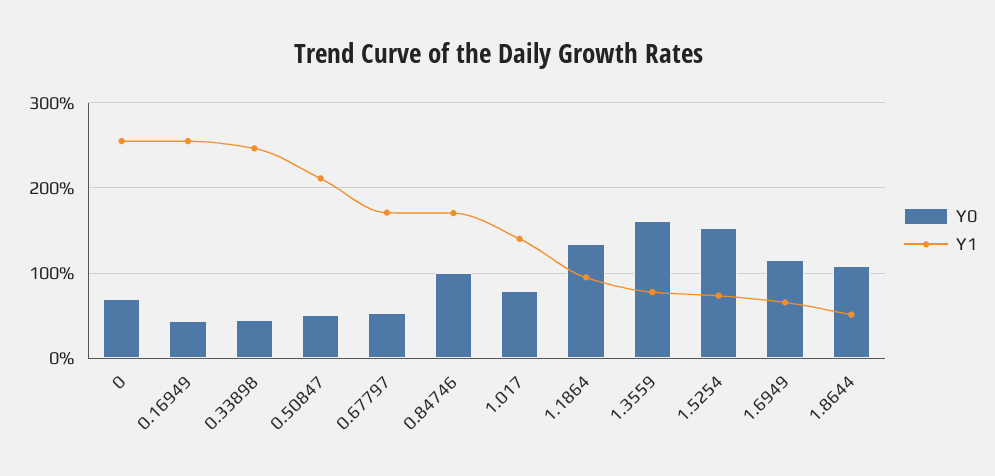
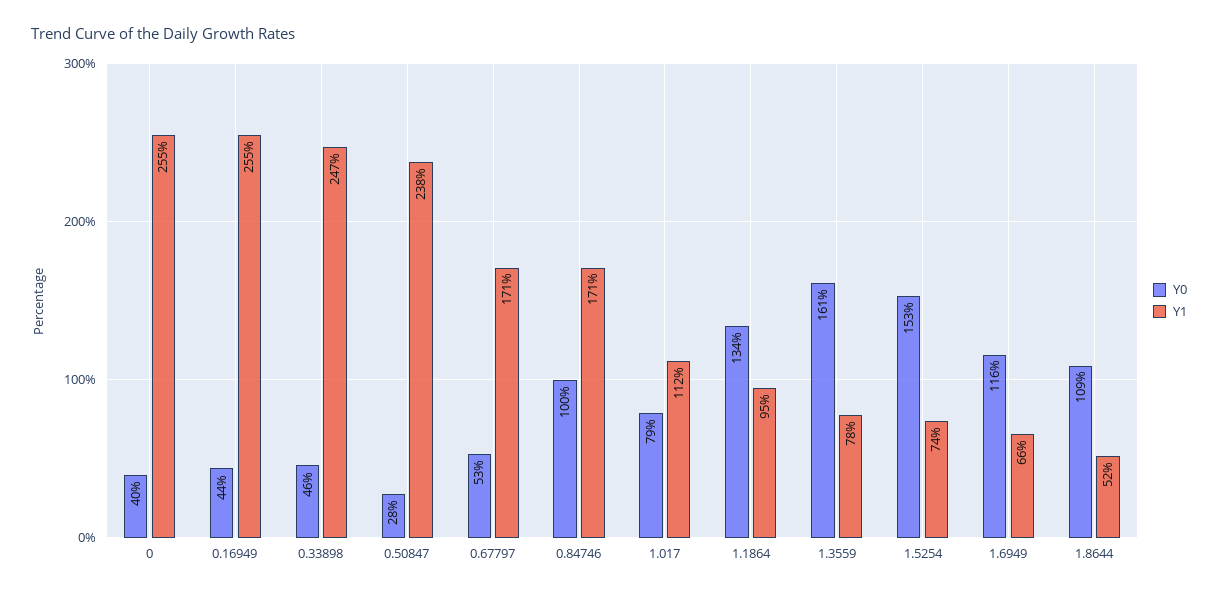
  {
    "Y0": {
-     "0": 70,
+     "0": 40,
      "0.16949": 44,
      "0.33898": 46,
-     "0.50847": 50,
+     "0.50847": 28,
      "0.67797": 53,
      "0.84746": 100,
      "1.017": 79,
      "1.1864": 134,
      "1.3559": 161,
      "1.5254": 153,
      "1.6949": 116,
      "1.8644": 109
    },
    "Y1": {
      "0": 255,
      "0.16949": 255,
      "0.33898": 247,
-     "0.50847": 210,
+     "0.50847": 238,
      "0.67797": 171,
      "0.84746": 171,
-     "1.017": 140,
+     "1.017": 112,
      "1.1864": 95,
      "1.3559": 78,
      "1.5254": 74,
      "1.6949": 66,
      "1.8644": 52
    }
  }

